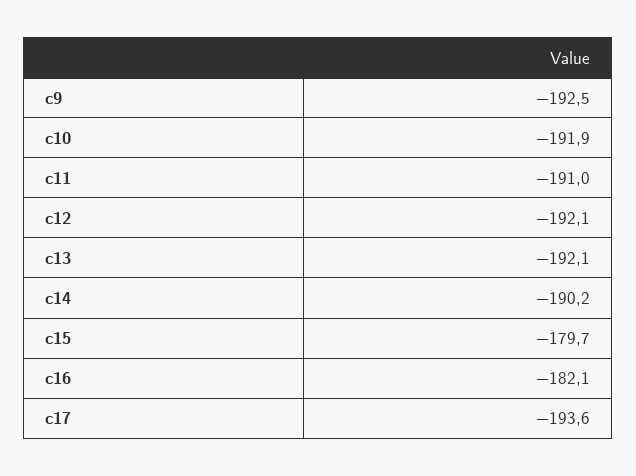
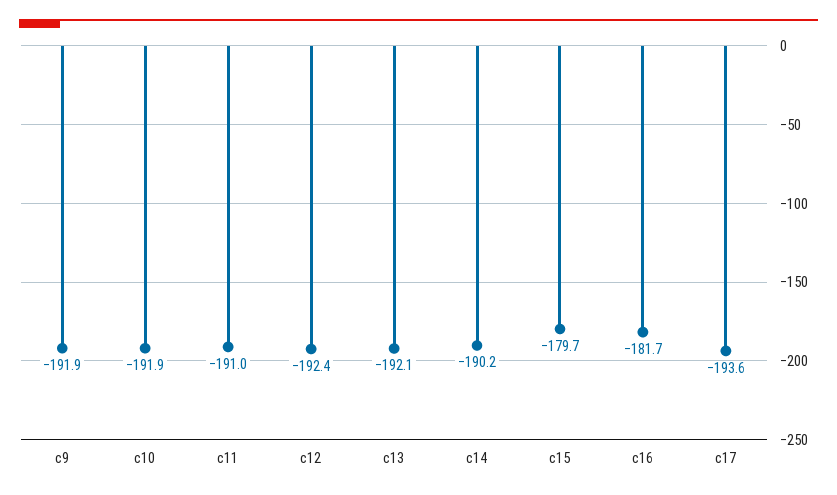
  {
-   "c9": -192.5,
+   "c9": -191.9,
    "c10": -191.9,
    "c11": -191,
-   "c12": -192.1,
+   "c12": -192.4,
    "c13": -192.1,
    "c14": -190.2,
    "c15": -179.7,
-   "c16": -182.1,
+   "c16": -181.7,
    "c17": -193.6
  }

